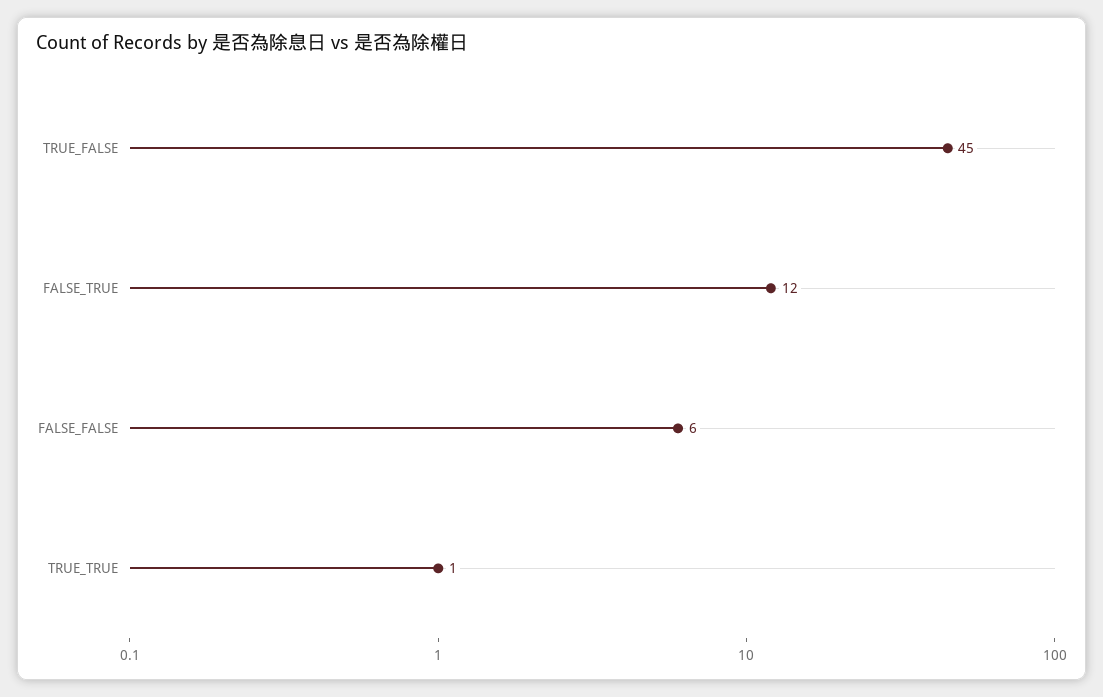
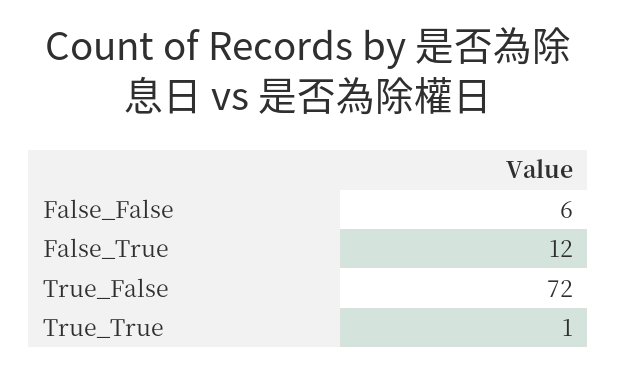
  {
-   "TRUE_FALSE": 45,
+   "TRUE_FALSE": 72,
    "FALSE_TRUE": 12,
    "FALSE_FALSE": 6,
    "TRUE_TRUE": 1
  }

